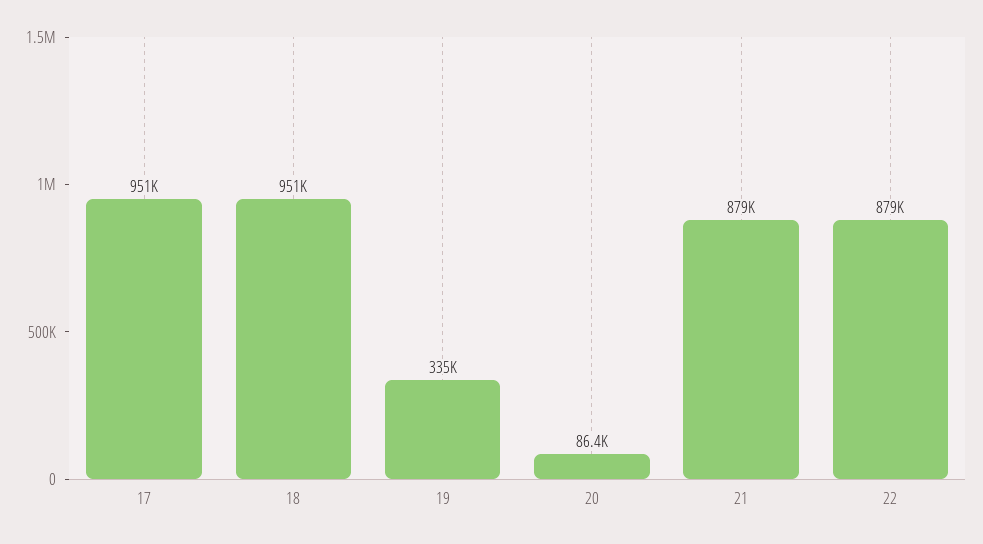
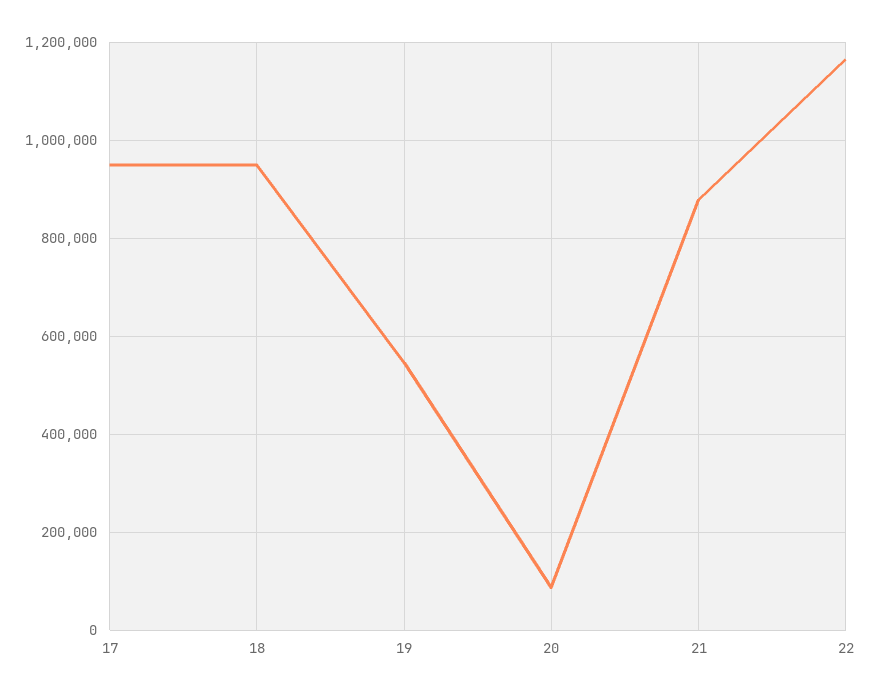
  {
    "17": 951000,
    "18": 951000,
-   "19": 335000,
+   "19": 540000,
    "20": 86400,
    "21": 879000,
-   "22": 879000
+   "22": 1160000
  }

